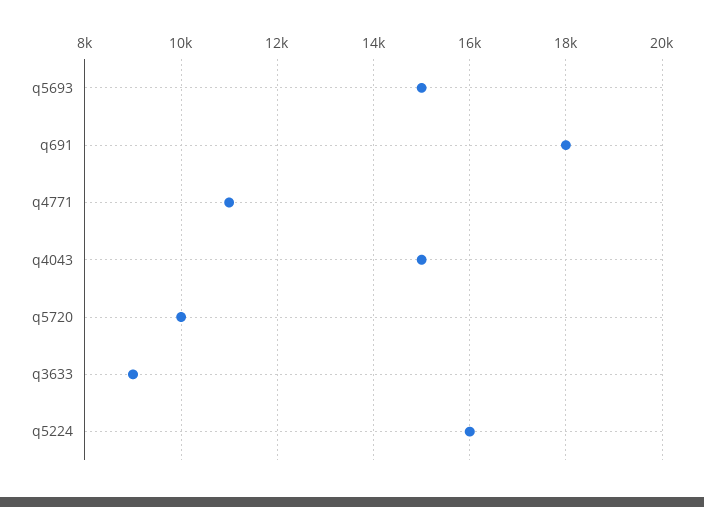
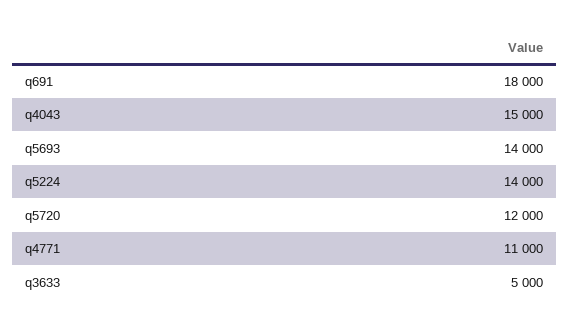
  {
-   "q5693": 15000,
+   "q5693": 14000,
    "q691": 18000,
    "q4771": 11000,
    "q4043": 15000,
-   "q5720": 10000,
+   "q5720": 12000,
-   "q3633": 9000,
+   "q3633": 5000,
-   "q5224": 16000
+   "q5224": 14000
  }

